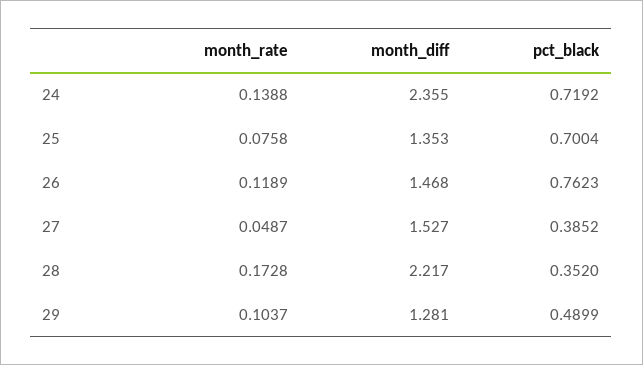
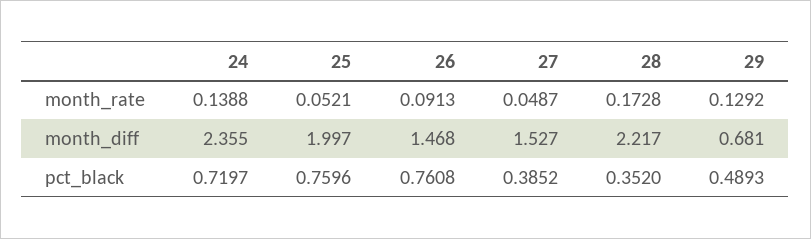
  {
    "month_rate": {
      "24": 0.1388,
-     "25": 0.0758,
+     "25": 0.0521,
-     "26": 0.1189,
+     "26": 0.0913,
      "27": 0.0487,
      "28": 0.1728,
-     "29": 0.1037
+     "29": 0.1292
    },
    "month_diff": {
      "24": 2.355,
-     "25": 1.353,
+     "25": 1.997,
      "26": 1.468,
      "27": 1.527,
      "28": 2.217,
-     "29": 1.281
+     "29": 0.681
    },
    "pct_black": {
-     "24": 0.7192,
+     "24": 0.7197,
-     "25": 0.7004,
+     "25": 0.7596,
-     "26": 0.7623,
+     "26": 0.7608,
      "27": 0.3852,
      "28": 0.352,
-     "29": 0.4899
+     "29": 0.4893
    }
  }

